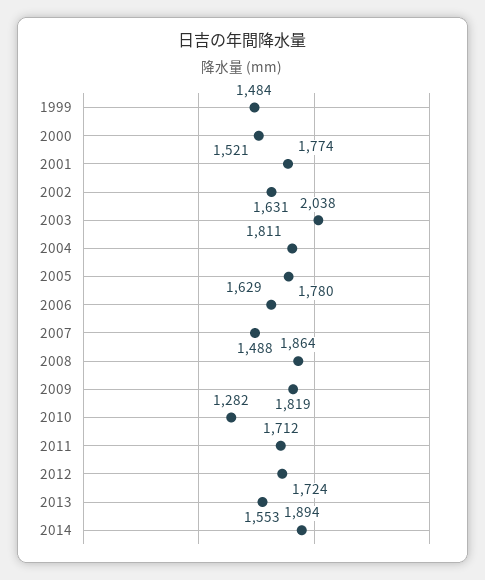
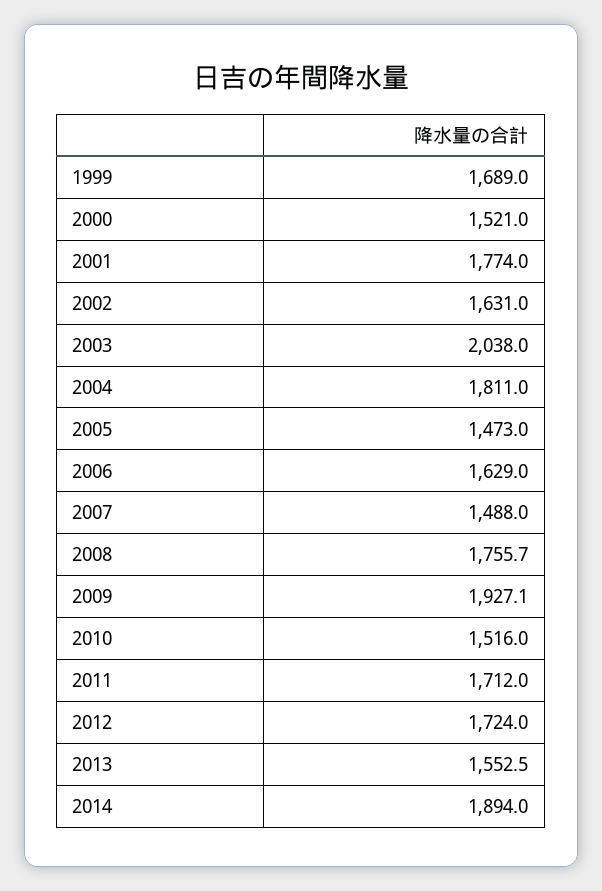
  {
-   "1999": 1484,
+   "1999": 1689,
    "2000": 1521,
    "2001": 1774,
    "2002": 1631,
    "2003": 2038,
    "2004": 1811,
-   "2005": 1780,
+   "2005": 1473,
    "2006": 1629,
    "2007": 1488,
-   "2008": 1864,
+   "2008": 1755.7,
-   "2009": 1819,
+   "2009": 1927.1,
-   "2010": 1282,
+   "2010": 1516,
    "2011": 1712,
    "2012": 1724,
    "2013": 1552.5,
    "2014": 1894
  }

